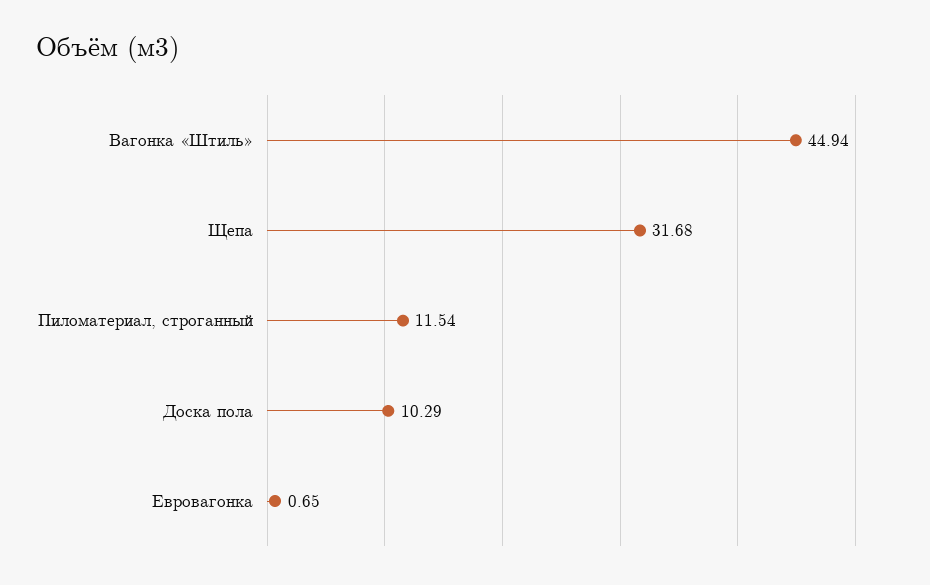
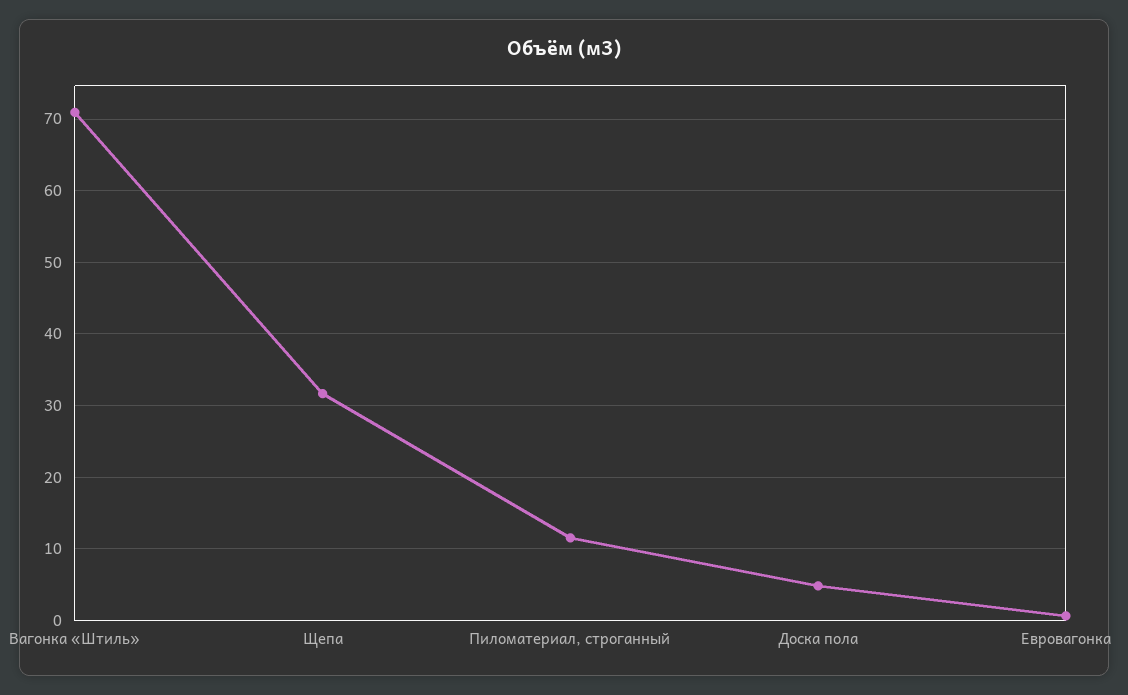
  {
-   "Вагонка «Штиль»": 44.94,
+   "Вагонка «Штиль»": 71,
    "Щепа": 31.68,
    "Пиломатериал, строганный": 11.54,
-   "Доска пола": 10.29,
+   "Доска пола": 5,
    "Евровагонка": 0.65
  }

